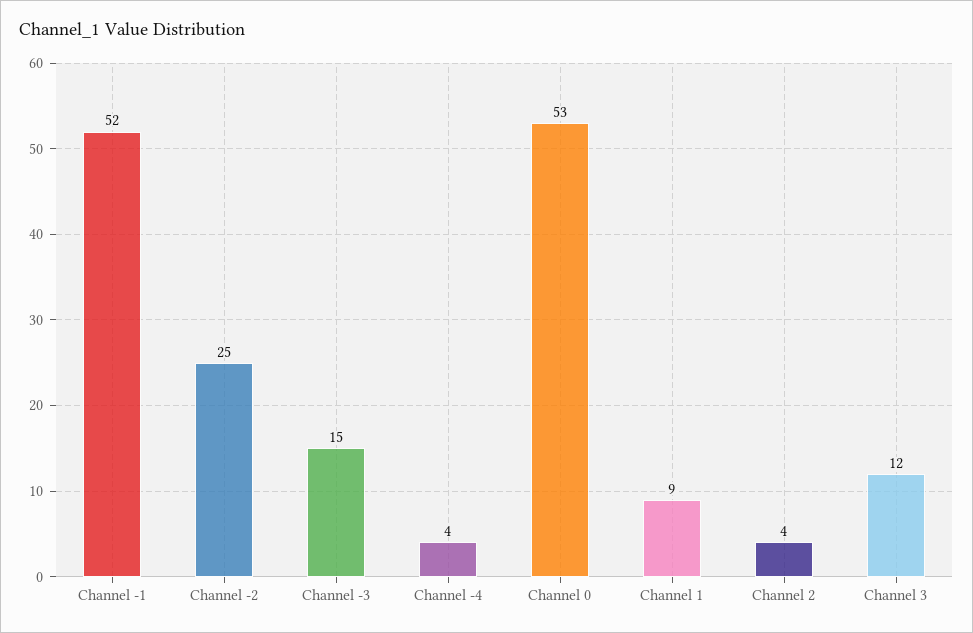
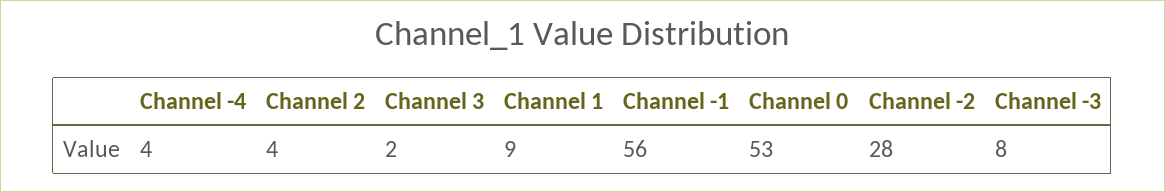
  {
-   "Channel -1": 52,
+   "Channel -1": 56,
-   "Channel -2": 25,
+   "Channel -2": 28,
-   "Channel -3": 15,
+   "Channel -3": 8,
    "Channel -4": 4,
    "Channel 0": 53,
    "Channel 1": 9,
    "Channel 2": 4,
-   "Channel 3": 12
+   "Channel 3": 2
  }

